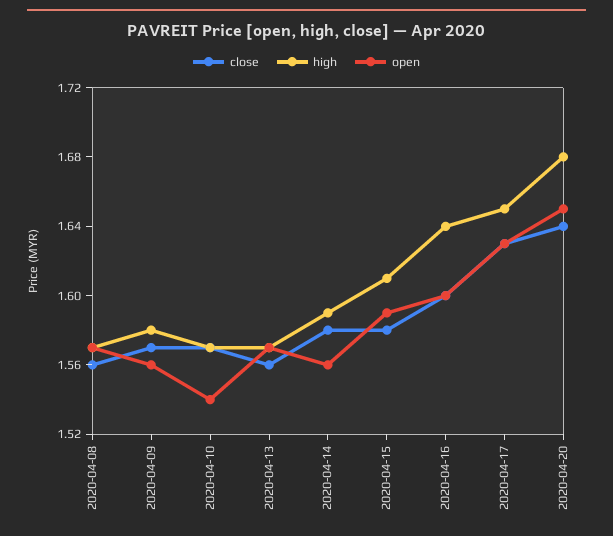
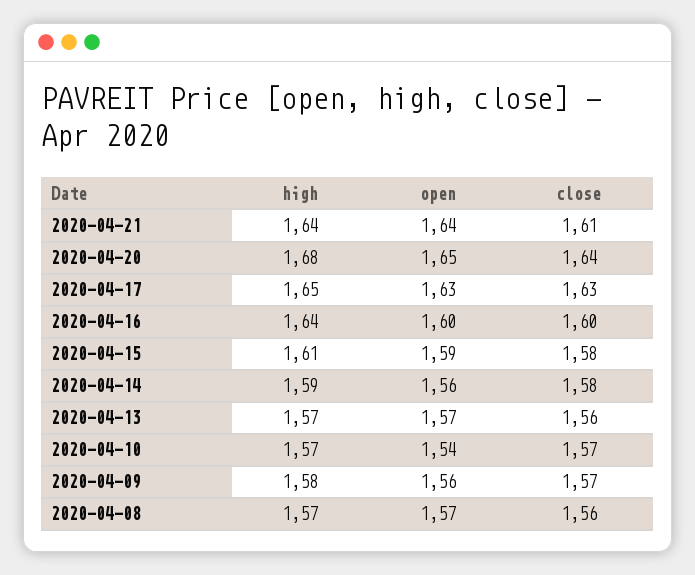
  {
    "close": {
      "2020-04-08": 1.56,
      "2020-04-09": 1.57,
      "2020-04-10": 1.57,
      "2020-04-13": 1.56,
      "2020-04-14": 1.58,
      "2020-04-15": 1.58,
      "2020-04-16": 1.6,
      "2020-04-17": 1.63,
-     "2020-04-20": 1.64
+     "2020-04-20": 1.64,
+     "2020-04-21": 1.61
    },
    "high": {
      "2020-04-08": 1.57,
      "2020-04-09": 1.58,
      "2020-04-10": 1.57,
      "2020-04-13": 1.57,
      "2020-04-14": 1.59,
      "2020-04-15": 1.61,
      "2020-04-16": 1.64,
      "2020-04-17": 1.65,
-     "2020-04-20": 1.68
+     "2020-04-20": 1.68,
+     "2020-04-21": 1.64
    },
    "open": {
      "2020-04-08": 1.57,
      "2020-04-09": 1.56,
      "2020-04-10": 1.54,
      "2020-04-13": 1.57,
      "2020-04-14": 1.56,
      "2020-04-15": 1.59,
      "2020-04-16": 1.6,
      "2020-04-17": 1.63,
-     "2020-04-20": 1.65
+     "2020-04-20": 1.65,
+     "2020-04-21": 1.64
    }
  }

